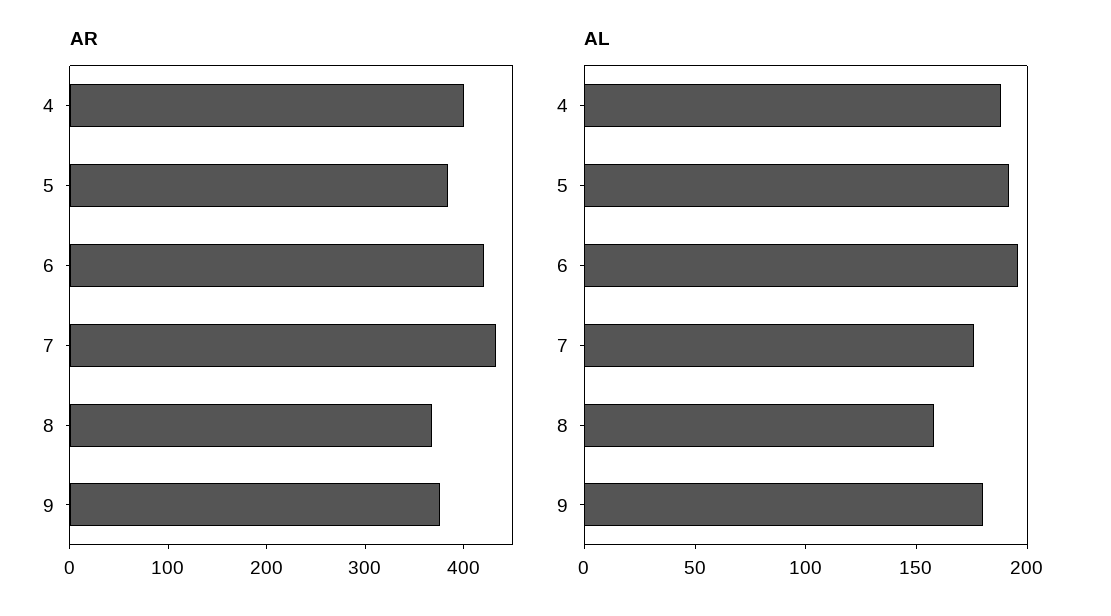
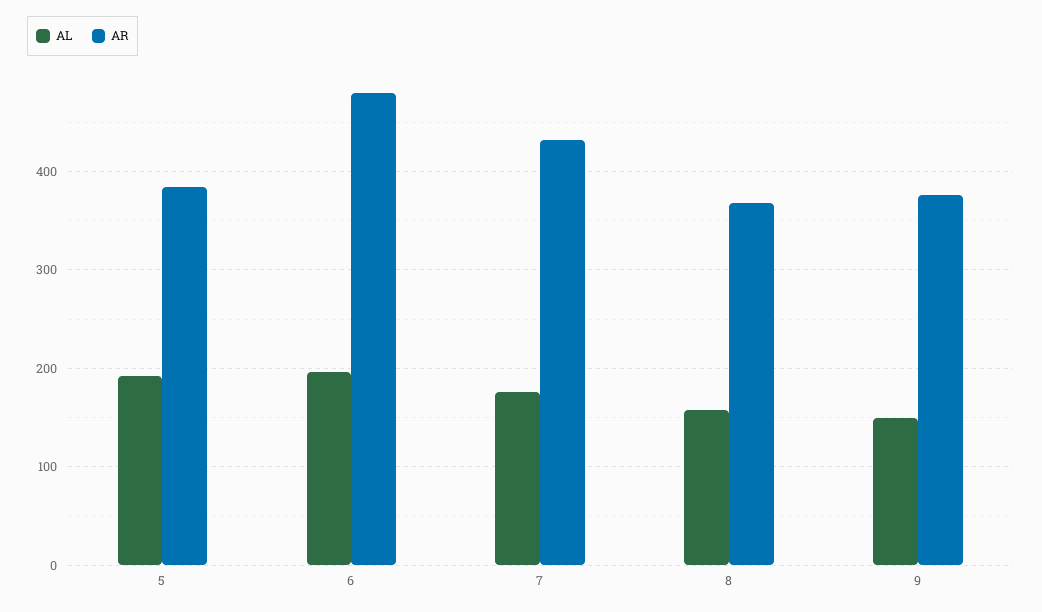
  {
    "AR": {
-     "4": 400,
      "5": 380,
-     "6": 420,
+     "6": 480,
      "7": 430,
      "8": 370,
      "9": 380
    },
    "AL": {
-     "4": 190,
      "5": 190,
      "6": 200,
      "7": 180,
      "8": 160,
-     "9": 180
+     "9": 150
    }
  }

